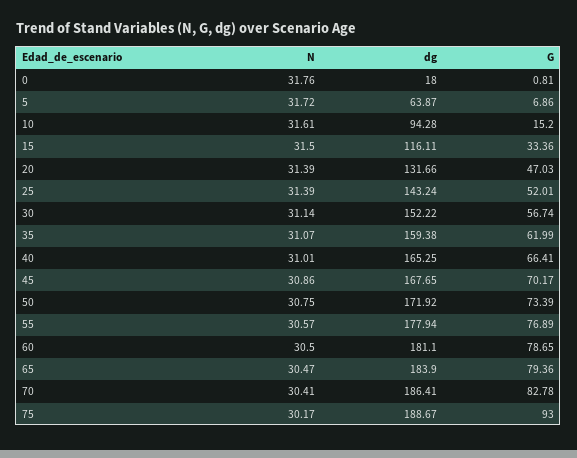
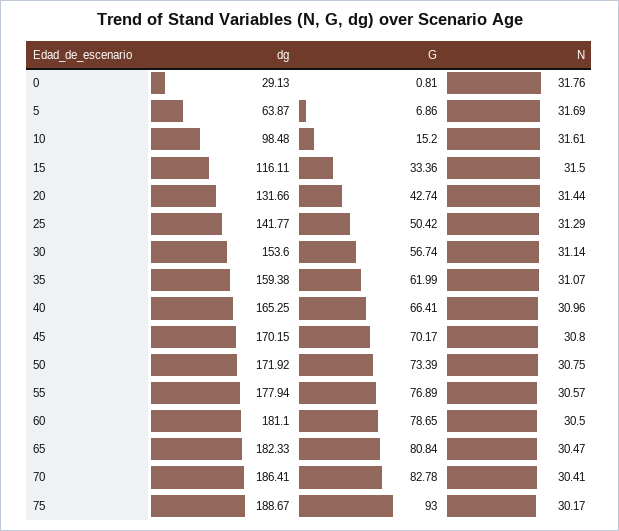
  {
    "N": {
      "0": 31.76,
-     "5": 31.72,
+     "5": 31.69,
      "10": 31.61,
      "15": 31.5,
-     "20": 31.39,
+     "20": 31.44,
-     "25": 31.39,
+     "25": 31.29,
      "30": 31.14,
      "35": 31.07,
-     "40": 31.01,
+     "40": 30.96,
-     "45": 30.86,
+     "45": 30.8,
      "50": 30.75,
      "55": 30.57,
      "60": 30.5,
      "65": 30.47,
      "70": 30.41,
      "75": 30.17
    },
    "dg": {
-     "0": 18,
+     "0": 29.13,
      "5": 63.87,
-     "10": 94.28,
+     "10": 98.48,
      "15": 116.11,
      "20": 131.66,
-     "25": 143.24,
+     "25": 141.77,
-     "30": 152.22,
+     "30": 153.6,
      "35": 159.38,
      "40": 165.25,
-     "45": 167.65,
+     "45": 170.15,
      "50": 171.92,
      "55": 177.94,
      "60": 181.1,
-     "65": 183.9,
+     "65": 182.33,
      "70": 186.41,
      "75": 188.67
    },
    "G": {
      "0": 0.81,
      "5": 6.86,
      "10": 15.2,
      "15": 33.36,
-     "20": 47.03,
+     "20": 42.74,
-     "25": 52.01,
+     "25": 50.42,
      "30": 56.74,
      "35": 61.99,
      "40": 66.41,
      "45": 70.17,
      "50": 73.39,
      "55": 76.89,
      "60": 78.65,
-     "65": 79.36,
+     "65": 80.84,
      "70": 82.78,
      "75": 93
    }
  }

